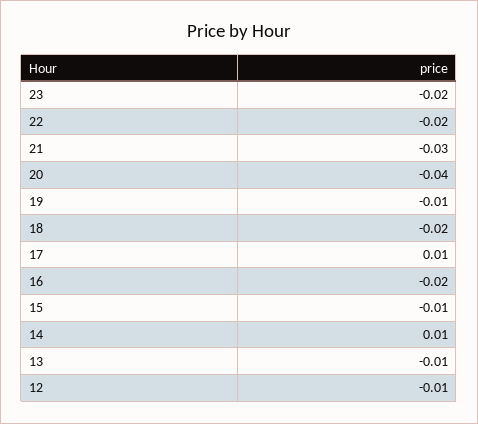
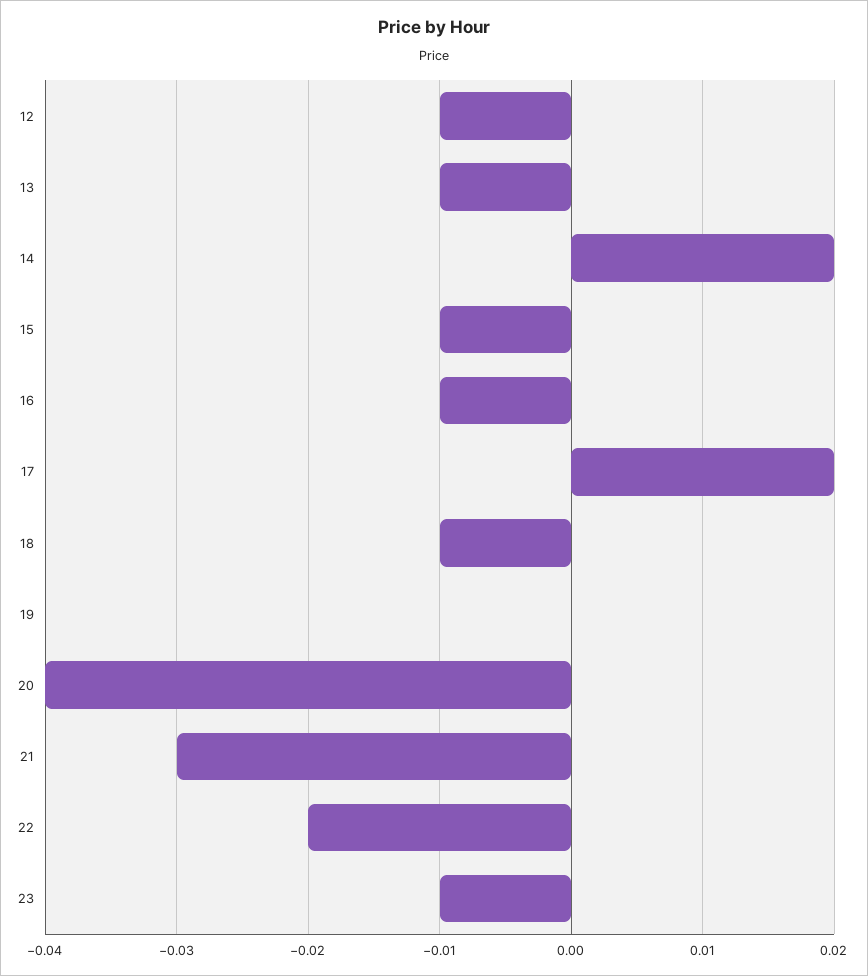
  {
-   "23": -0.02,
+   "23": -0.01,
    "22": -0.02,
    "21": -0.03,
    "20": -0.04,
-   "19": -0.01,
+   "19": 0,
-   "18": -0.02,
+   "18": -0.01,
-   "17": 0.01,
+   "17": 0.02,
-   "16": -0.02,
+   "16": -0.01,
    "15": -0.01,
-   "14": 0.01,
+   "14": 0.02,
    "13": -0.01,
    "12": -0.01
  }

